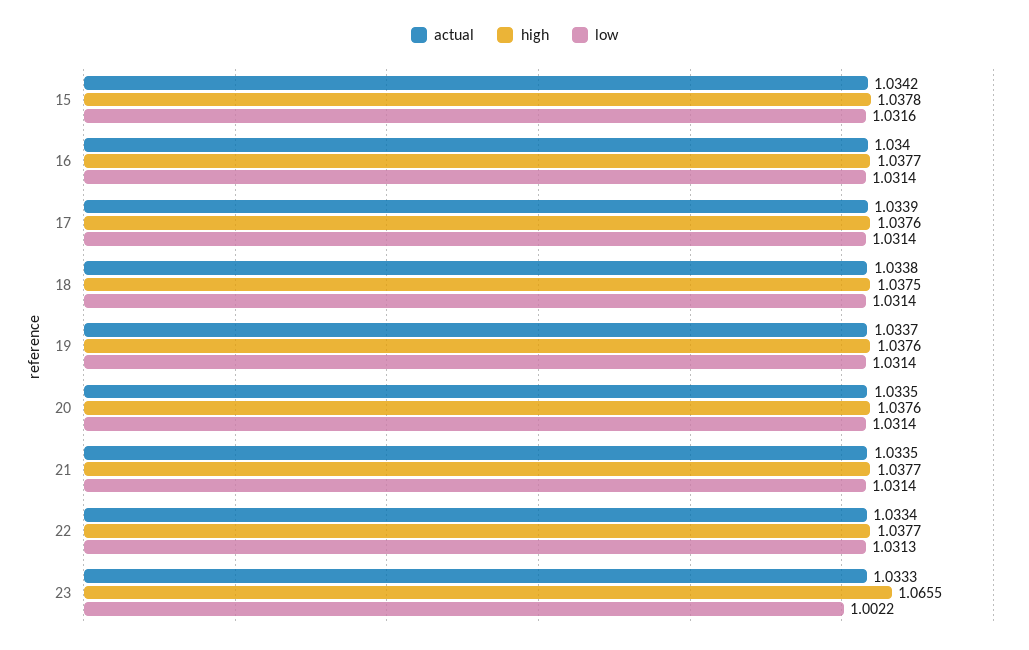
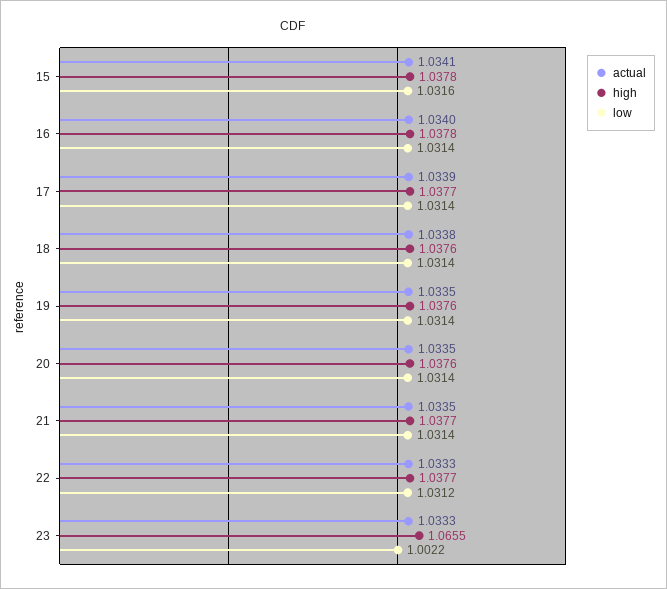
  {
    "actual": {
-     "15": 1.0342,
+     "15": 1.0341,
      "16": 1.034,
      "17": 1.0339,
      "18": 1.0338,
-     "19": 1.0337,
+     "19": 1.0335,
      "20": 1.0335,
      "21": 1.0335,
-     "22": 1.0334,
+     "22": 1.0333,
      "23": 1.0333
    },
    "high": {
      "15": 1.0378,
-     "16": 1.0377,
+     "16": 1.0378,
-     "17": 1.0376,
+     "17": 1.0377,
-     "18": 1.0375,
+     "18": 1.0376,
      "19": 1.0376,
      "20": 1.0376,
      "21": 1.0377,
      "22": 1.0377,
      "23": 1.0655
    },
    "low": {
      "15": 1.0316,
      "16": 1.0314,
      "17": 1.0314,
      "18": 1.0314,
      "19": 1.0314,
      "20": 1.0314,
      "21": 1.0314,
-     "22": 1.0313,
+     "22": 1.0312,
      "23": 1.0022
    }
  }

